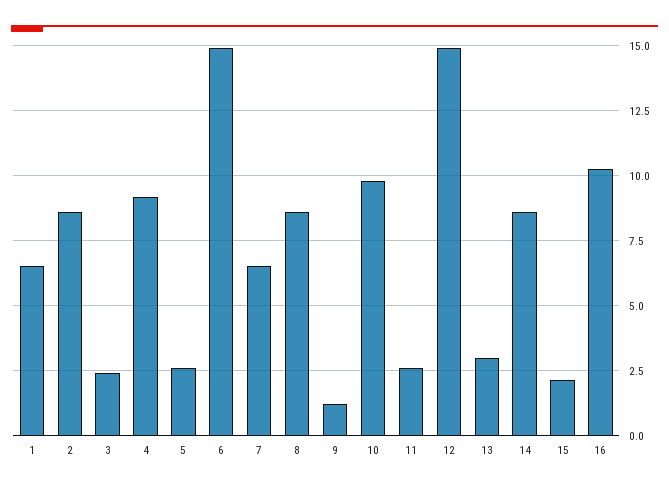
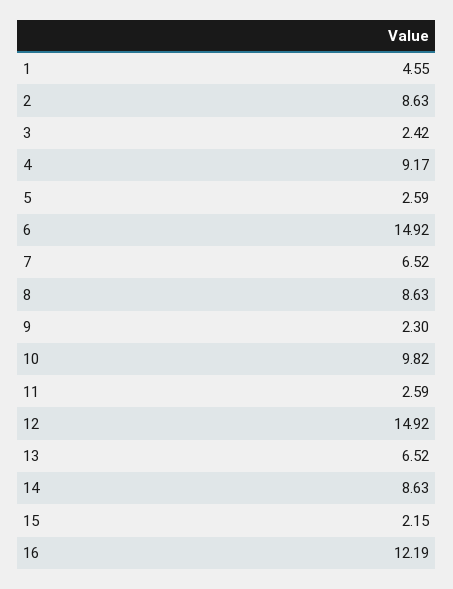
  {
-   "1": 6.5,
+   "1": 4.55,
    "2": 8.63,
    "3": 2.42,
    "4": 9.17,
    "5": 2.59,
    "6": 14.92,
    "7": 6.52,
    "8": 8.63,
-   "9": 1.25,
+   "9": 2.3,
    "10": 9.82,
    "11": 2.59,
    "12": 14.92,
-   "13": 3,
+   "13": 6.52,
    "14": 8.63,
    "15": 2.15,
-   "16": 10.25
+   "16": 12.19
  }

